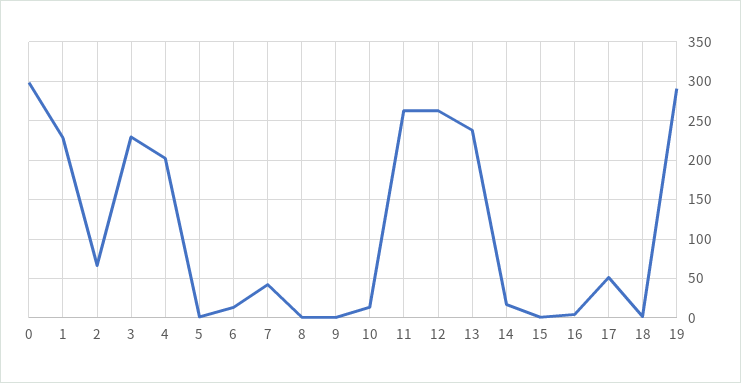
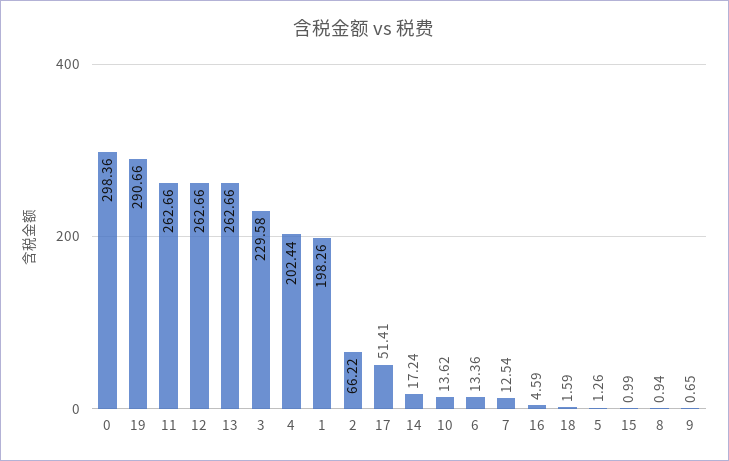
  {
    "0": 298.36,
-   "1": 230,
+   "1": 198.26,
    "2": 66.22,
    "3": 229.58,
    "4": 202.44,
    "5": 1.26,
    "6": 13.36,
-   "7": 40,
+   "7": 12.54,
    "8": 0.94,
    "9": 0.65,
    "10": 13.62,
    "11": 262.66,
    "12": 262.66,
-   "13": 240,
+   "13": 262.66,
    "14": 17.24,
    "15": 0.99,
    "16": 4.59,
    "17": 51.41,
    "18": 1.59,
    "19": 290.66
  }

